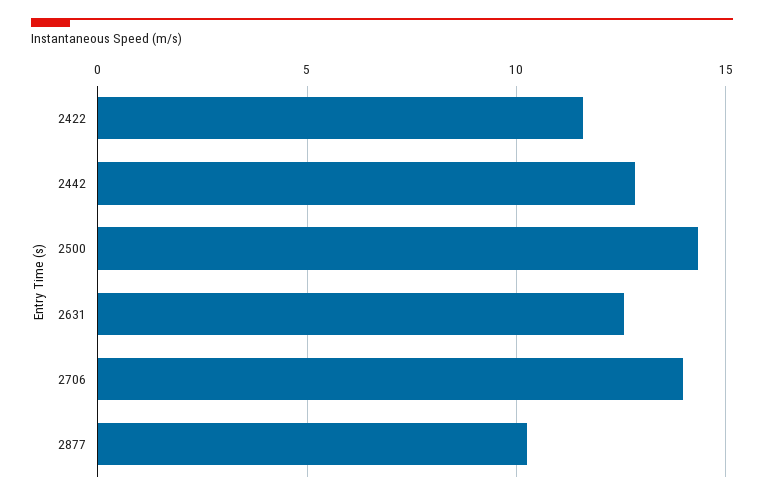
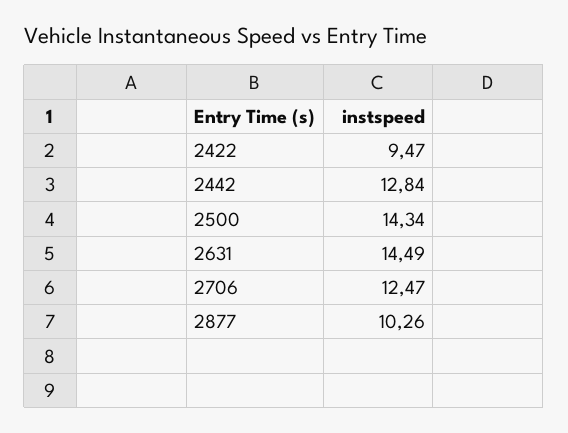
  {
-   "2422": 11.5,
+   "2422": 9.47,
    "2442": 12.84,
    "2500": 14.34,
-   "2631": 12.5,
+   "2631": 14.49,
-   "2706": 14,
+   "2706": 12.47,
    "2877": 10.26
  }

